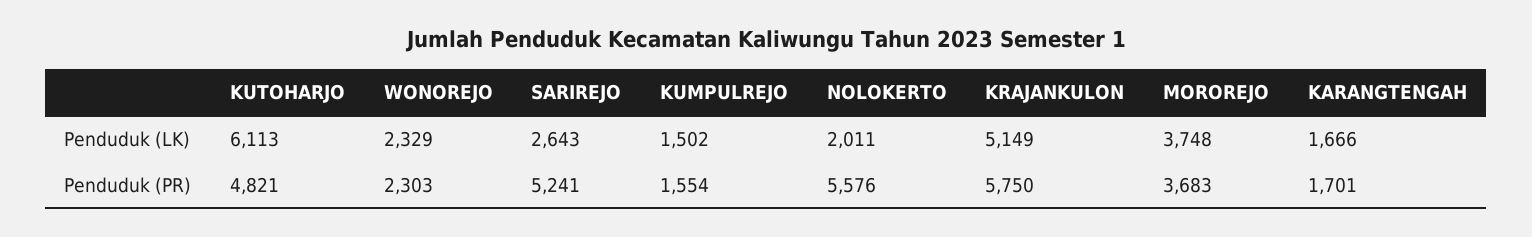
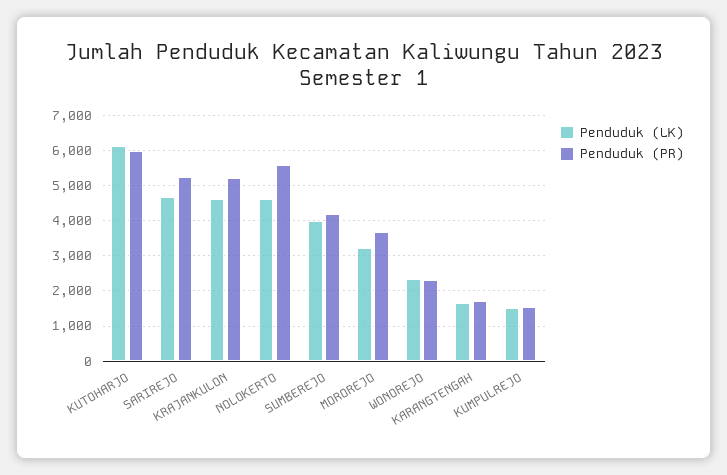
  {
    "Penduduk (LK)": {
      "KUTOHARJO": 6113,
      "WONOREJO": 2329,
-     "SARIREJO": 2643,
+     "SARIREJO": 4600,
      "KUMPULREJO": 1502,
-     "NOLOKERTO": 2011,
+     "NOLOKERTO": 4600,
-     "KRAJANKULON": 5149,
+     "KRAJANKULON": 4600,
-     "MOROREJO": 3748,
+     "MOROREJO": 3200,
-     "KARANGTENGAH": 1666
+     "KARANGTENGAH": 1666,
+     "SUMBEREJO": 4000
    },
    "Penduduk (PR)": {
-     "KUTOHARJO": 4821,
+     "KUTOHARJO": 6000,
      "WONOREJO": 2303,
      "SARIREJO": 5241,
      "KUMPULREJO": 1554,
      "NOLOKERTO": 5576,
-     "KRAJANKULON": 5750,
+     "KRAJANKULON": 5200,
      "MOROREJO": 3683,
-     "KARANGTENGAH": 1701
+     "KARANGTENGAH": 1701,
+     "SUMBEREJO": 4200
    }
  }

